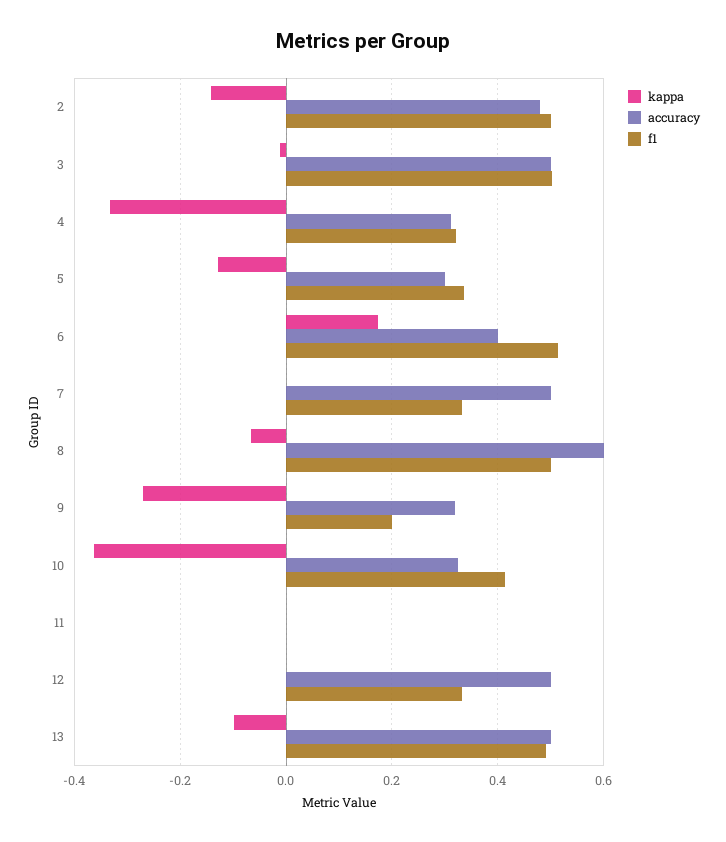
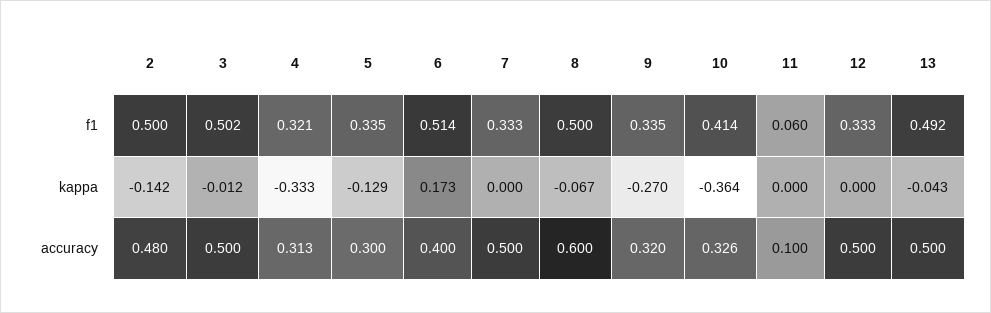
  {
    "kappa": {
      "2": -0.142,
      "3": -0.012,
      "4": -0.333,
      "5": -0.129,
      "6": 0.173,
      "7": 0,
      "8": -0.067,
      "9": -0.27,
      "10": -0.364,
      "11": 0,
      "12": 0,
-     "13": -0.1
+     "13": -0.043
    },
    "accuracy": {
      "2": 0.48,
      "3": 0.5,
      "4": 0.313,
      "5": 0.3,
      "6": 0.4,
      "7": 0.5,
      "8": 0.6,
      "9": 0.32,
      "10": 0.326,
-     "11": 0,
+     "11": 0.1,
      "12": 0.5,
      "13": 0.5
    },
    "f1": {
      "2": 0.5,
      "3": 0.502,
      "4": 0.321,
      "5": 0.335,
      "6": 0.514,
      "7": 0.333,
      "8": 0.5,
-     "9": 0.2,
+     "9": 0.335,
      "10": 0.414,
-     "11": 0,
+     "11": 0.06,
      "12": 0.333,
      "13": 0.492
    }
  }

